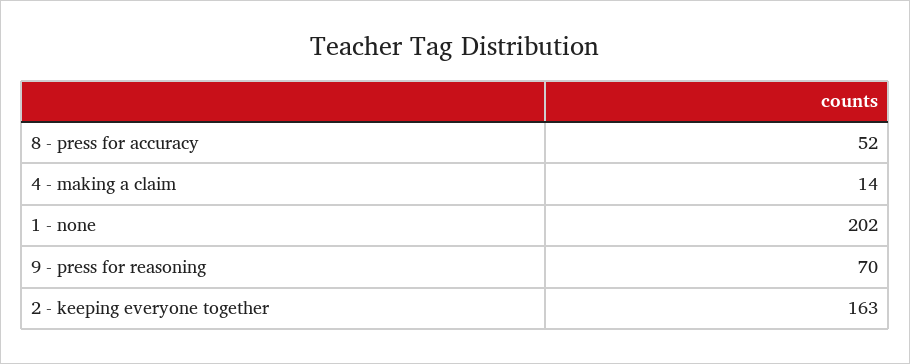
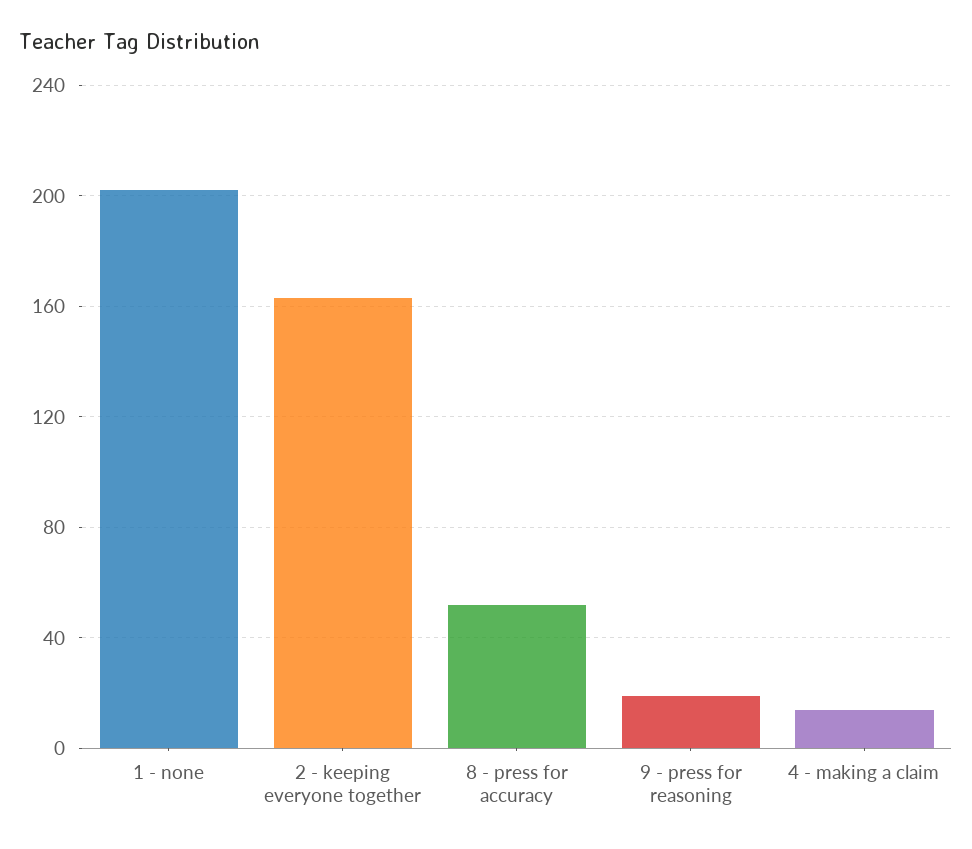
  {
    "8 - press for accuracy": 52,
    "4 - making a claim": 14,
    "1 - none": 202,
-   "9 - press for reasoning": 70,
+   "9 - press for reasoning": 20,
    "2 - keeping everyone together": 163
  }

